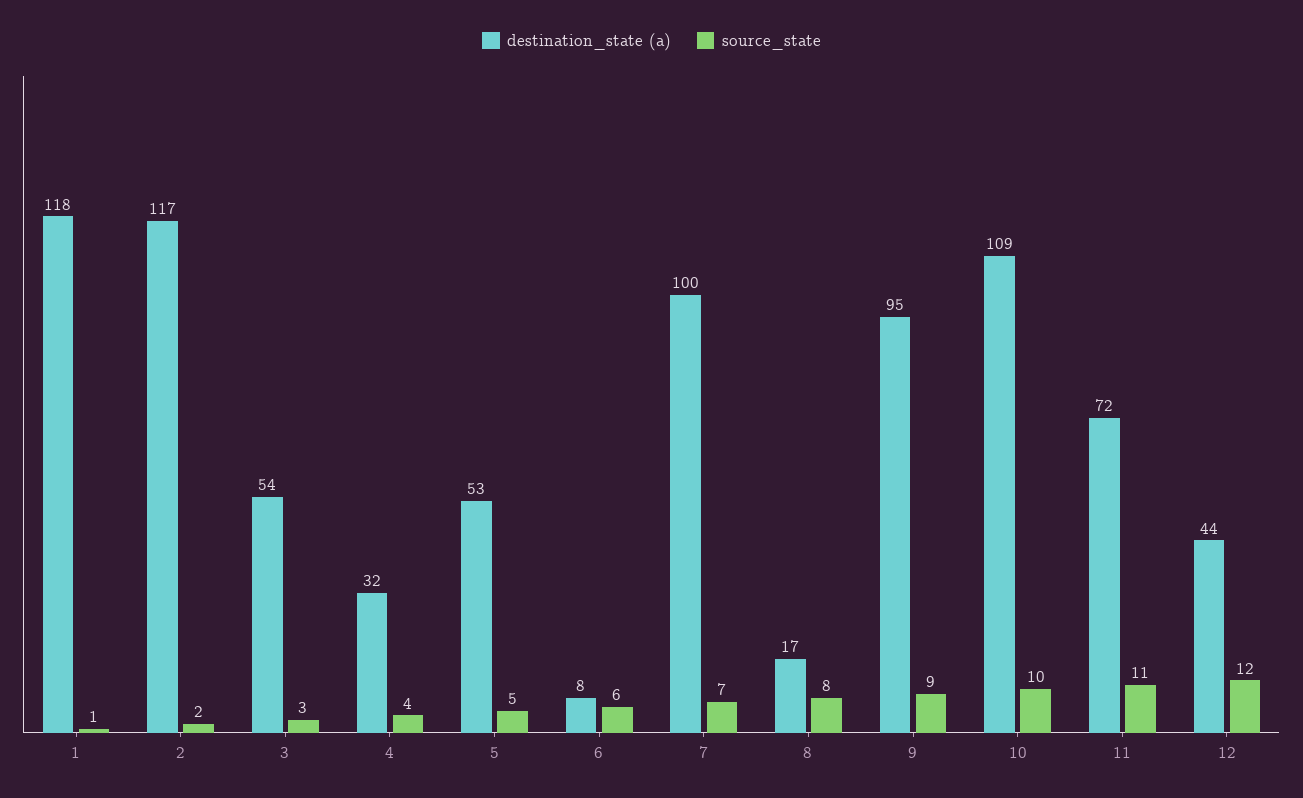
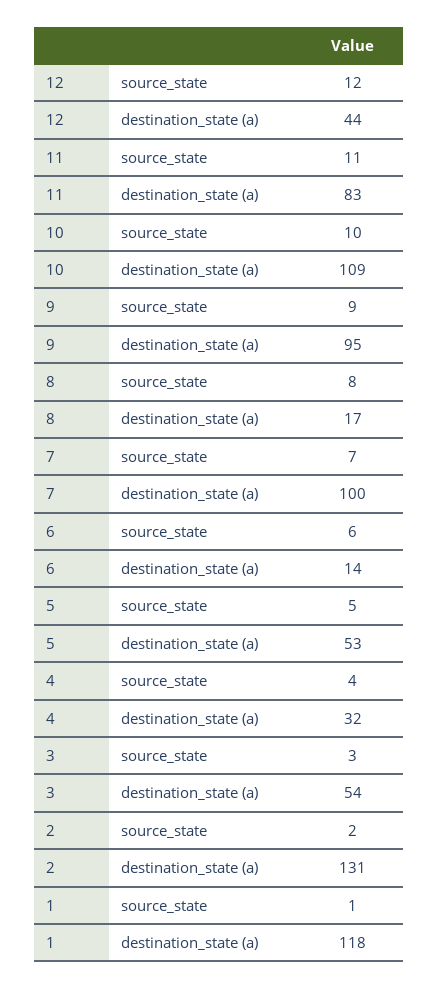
  {
    "destination_state (a)": {
      "1": 118,
-     "2": 117,
+     "2": 131,
      "3": 54,
      "4": 32,
      "5": 53,
-     "6": 8,
+     "6": 14,
      "7": 100,
      "8": 17,
      "9": 95,
      "10": 109,
-     "11": 72,
+     "11": 83,
      "12": 44
    },
    "source_state": {
      "1": 1,
      "2": 2,
      "3": 3,
      "4": 4,
      "5": 5,
      "6": 6,
      "7": 7,
      "8": 8,
      "9": 9,
      "10": 10,
      "11": 11,
      "12": 12
    }
  }

